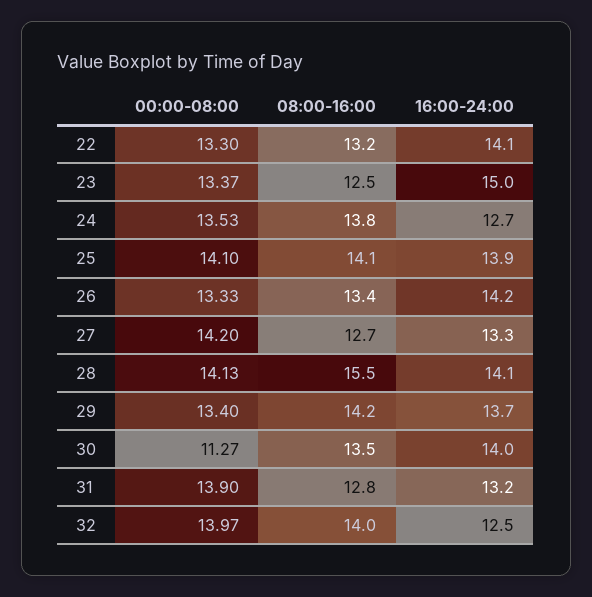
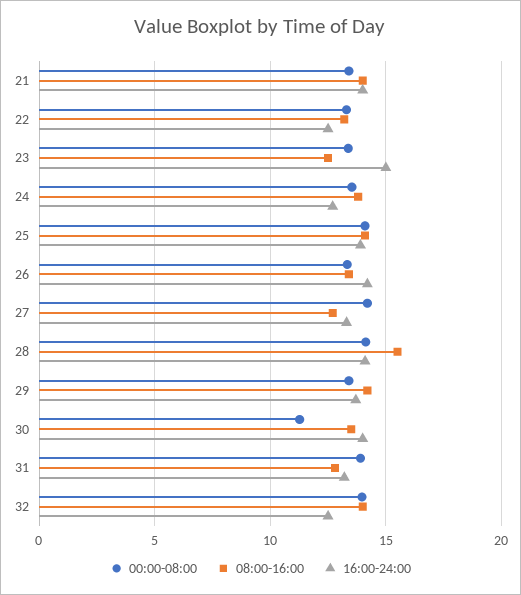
  {
    "00:00-08:00": {
      "22": 13.3,
      "23": 13.37,
      "24": 13.53,
      "25": 14.1,
      "26": 13.33,
      "27": 14.2,
      "28": 14.13,
      "29": 13.4,
      "30": 11.27,
      "31": 13.9,
-     "32": 13.97
+     "32": 13.97,
+     "21": 13.5
    },
    "08:00-16:00": {
      "22": 13.2,
      "23": 12.5,
      "24": 13.8,
      "25": 14.1,
      "26": 13.4,
      "27": 12.7,
      "28": 15.5,
      "29": 14.2,
      "30": 13.5,
      "31": 12.8,
-     "32": 14
+     "32": 14,
+     "21": 14
    },
    "16:00-24:00": {
-     "22": 14.1,
+     "22": 12.5,
      "23": 15,
      "24": 12.7,
      "25": 13.9,
      "26": 14.2,
      "27": 13.3,
      "28": 14.1,
      "29": 13.7,
      "30": 14,
      "31": 13.2,
-     "32": 12.5
+     "32": 12.5,
+     "21": 14
    }
  }

